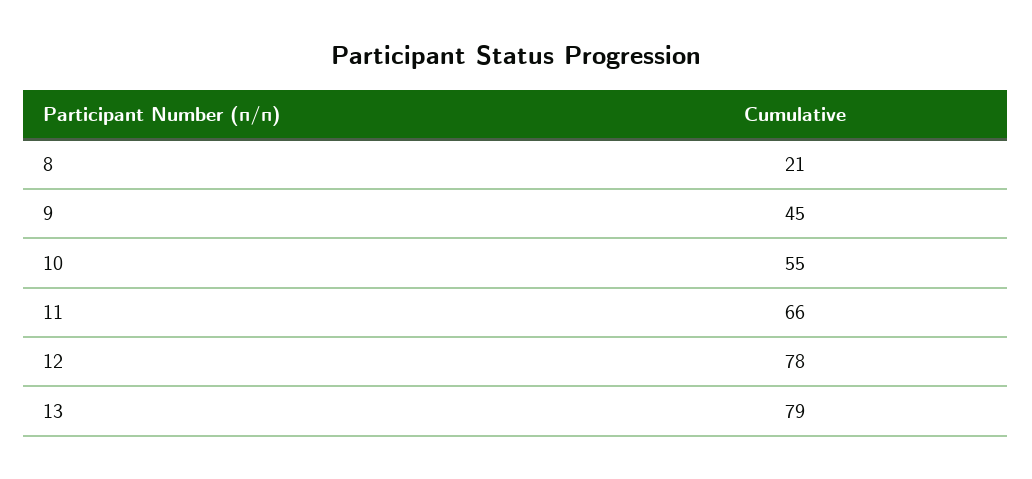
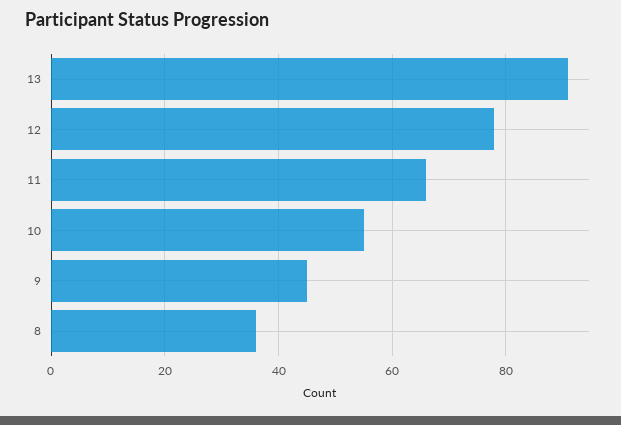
  {
-   "8": 21,
+   "8": 35,
    "9": 45,
    "10": 55,
    "11": 66,
    "12": 78,
-   "13": 79
+   "13": 90
  }

